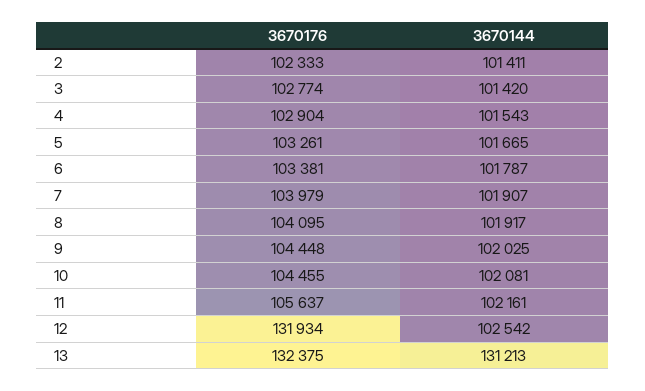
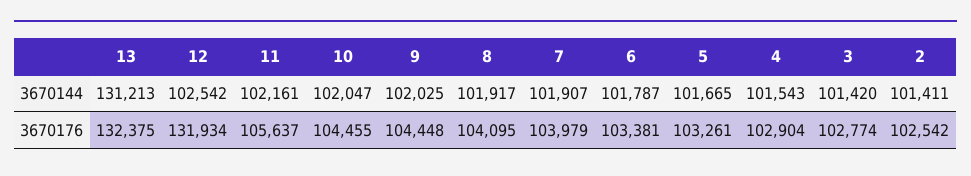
  {
    "3670176": {
-     "2": 102333,
+     "2": 102542,
      "3": 102774,
      "4": 102904,
      "5": 103261,
      "6": 103381,
      "7": 103979,
      "8": 104095,
      "9": 104448,
      "10": 104455,
      "11": 105637,
      "12": 131934,
      "13": 132375
    },
    "3670144": {
      "2": 101411,
      "3": 101420,
      "4": 101543,
      "5": 101665,
      "6": 101787,
      "7": 101907,
      "8": 101917,
      "9": 102025,
-     "10": 102081,
+     "10": 102047,
      "11": 102161,
      "12": 102542,
      "13": 131213
    }
  }

